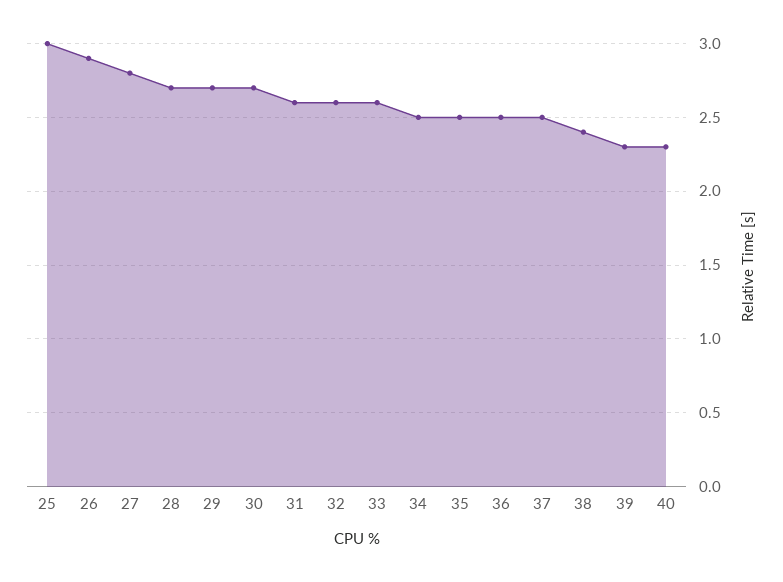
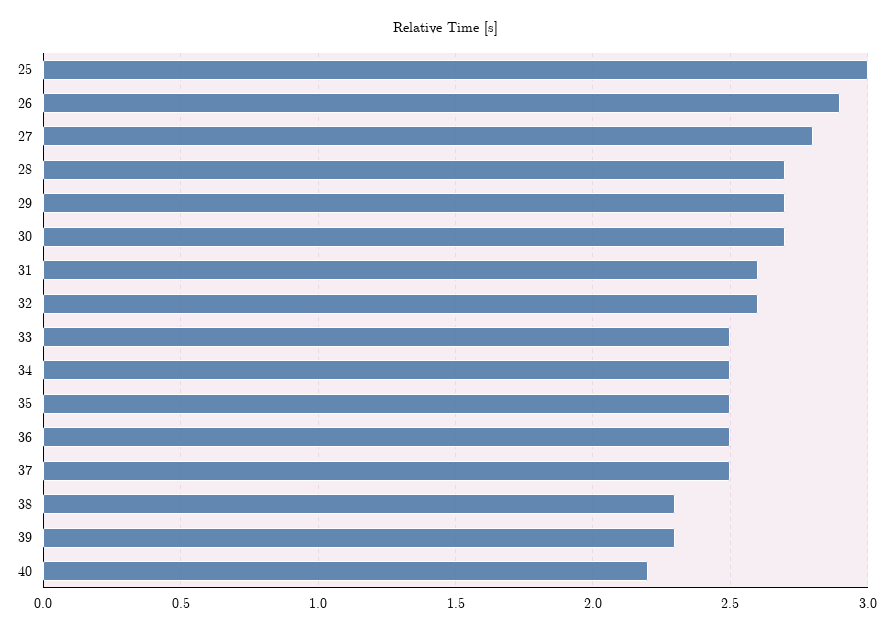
  {
    "25": 3,
    "26": 2.9,
    "27": 2.8,
    "28": 2.7,
    "29": 2.7,
    "30": 2.7,
    "31": 2.6,
    "32": 2.6,
-   "33": 2.6,
+   "33": 2.5,
    "34": 2.5,
    "35": 2.5,
    "36": 2.5,
    "37": 2.5,
-   "38": 2.4,
+   "38": 2.3,
    "39": 2.3,
-   "40": 2.3
+   "40": 2.2
  }

